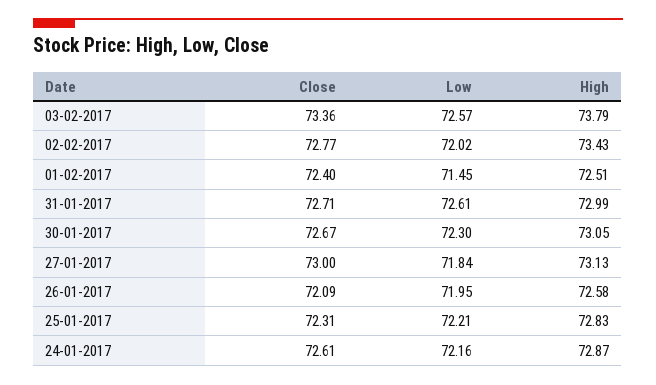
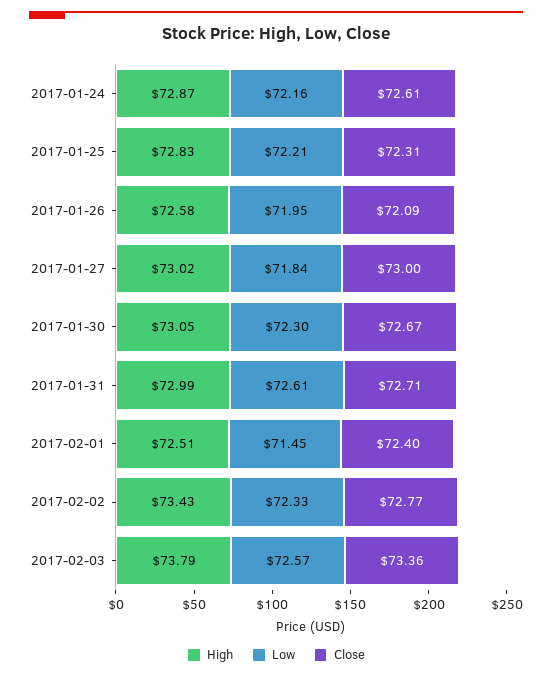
  {
    "Close": {
      "03-02-2017": 73.36,
      "02-02-2017": 72.77,
      "01-02-2017": 72.4,
      "31-01-2017": 72.71,
      "30-01-2017": 72.67,
      "27-01-2017": 73,
      "26-01-2017": 72.09,
      "25-01-2017": 72.31,
      "24-01-2017": 72.61
    },
    "Low": {
      "03-02-2017": 72.57,
-     "02-02-2017": 72.02,
+     "02-02-2017": 72.33,
      "01-02-2017": 71.45,
      "31-01-2017": 72.61,
      "30-01-2017": 72.3,
      "27-01-2017": 71.84,
      "26-01-2017": 71.95,
      "25-01-2017": 72.21,
      "24-01-2017": 72.16
    },
    "High": {
      "03-02-2017": 73.79,
      "02-02-2017": 73.43,
      "01-02-2017": 72.51,
      "31-01-2017": 72.99,
      "30-01-2017": 73.05,
-     "27-01-2017": 73.13,
+     "27-01-2017": 73.02,
      "26-01-2017": 72.58,
      "25-01-2017": 72.83,
      "24-01-2017": 72.87
    }
  }

